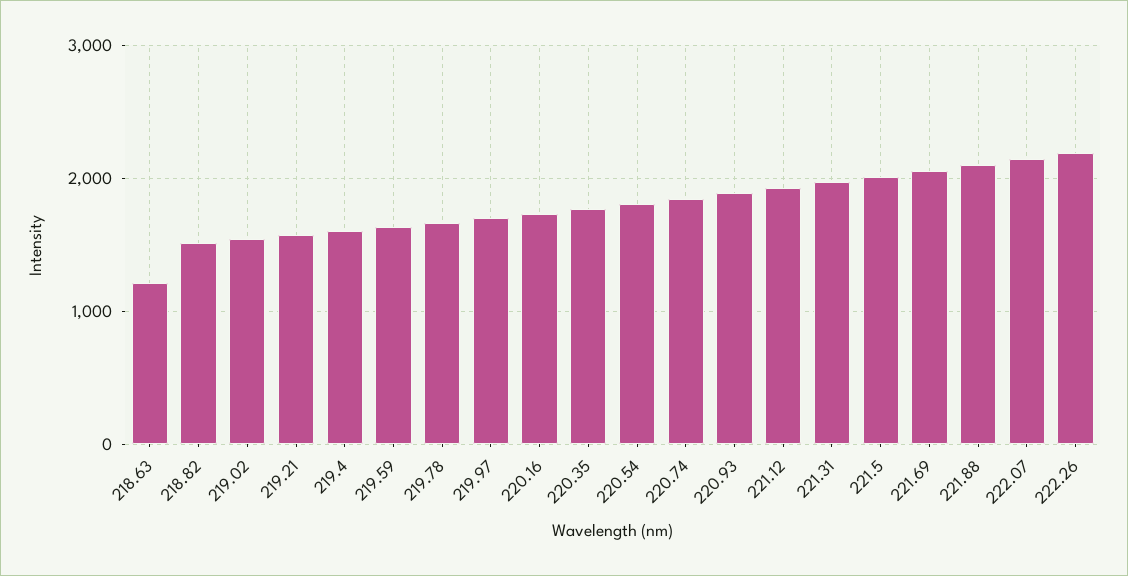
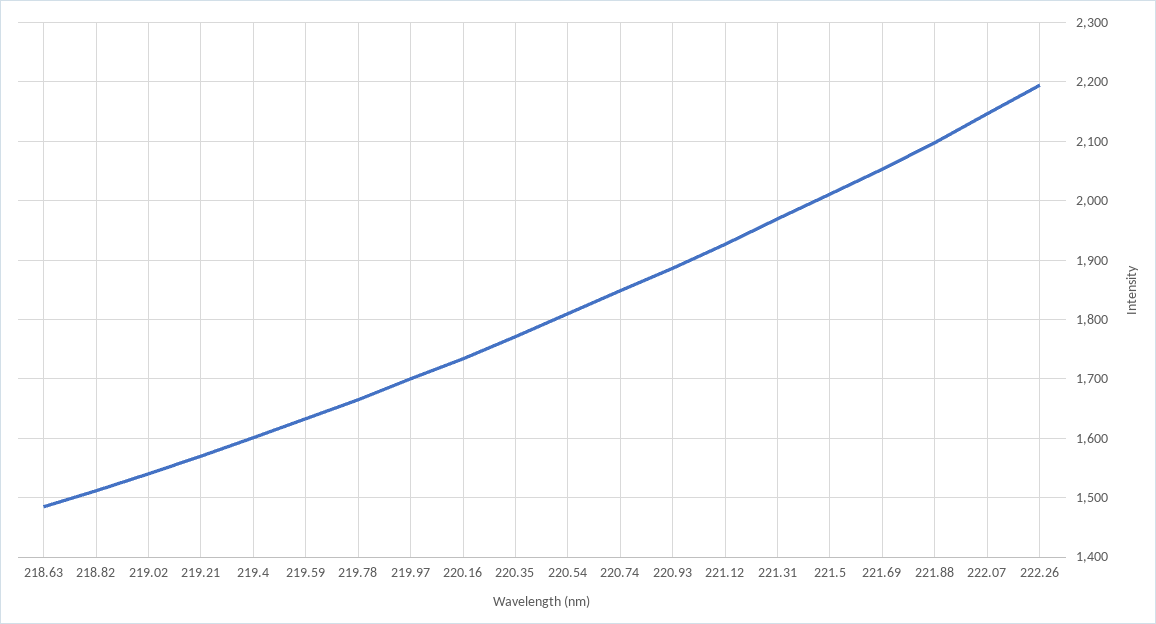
  {
-   "218.63": 1200,
+   "218.63": 1480,
    "218.82": 1520,
    "219.02": 1540,
    "219.21": 1580,
    "219.4": 1600,
    "219.59": 1640,
    "219.78": 1660,
    "219.97": 1700,
    "220.16": 1740,
    "220.35": 1780,
    "220.54": 1820,
    "220.74": 1840,
    "220.93": 1880,
    "221.12": 1920,
    "221.31": 1980,
    "221.5": 2020,
    "221.69": 2060,
    "221.88": 2100,
    "222.07": 2140,
    "222.26": 2200
  }

